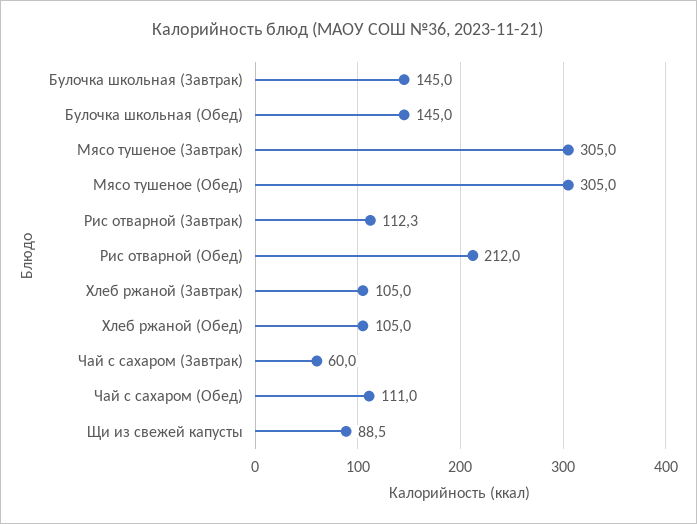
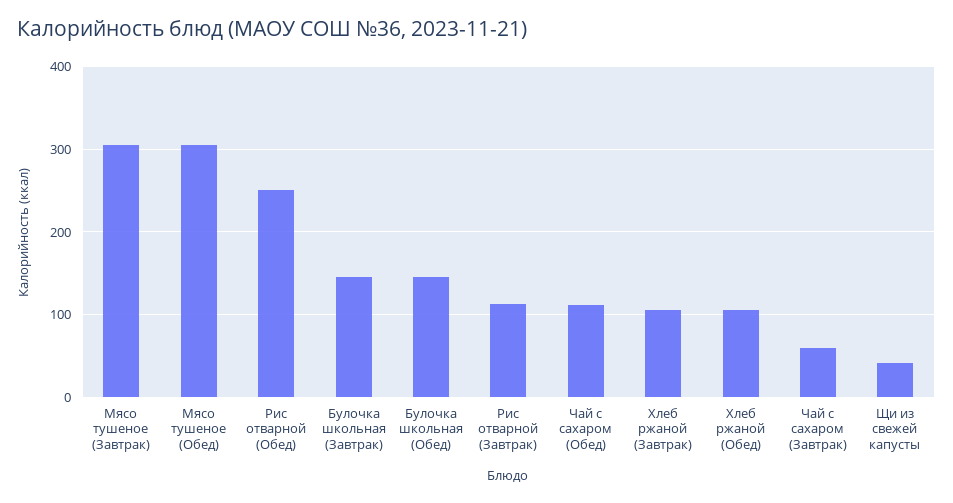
  {
    "Булочка школьная (Завтрак)": 145,
    "Булочка школьная (Обед)": 145,
    "Мясо тушеное (Завтрак)": 305,
    "Мясо тушеное (Обед)": 305,
    "Рис отварной (Завтрак)": 112.3,
-   "Рис отварной (Обед)": 212,
+   "Рис отварной (Обед)": 250,
    "Хлеб ржаной (Завтрак)": 105,
    "Хлеб ржаной (Обед)": 105,
    "Чай с сахаром (Завтрак)": 60,
    "Чай с сахаром (Обед)": 111,
-   "Щи из свежей капусты": 88.5
+   "Щи из свежей капусты": 40
  }

